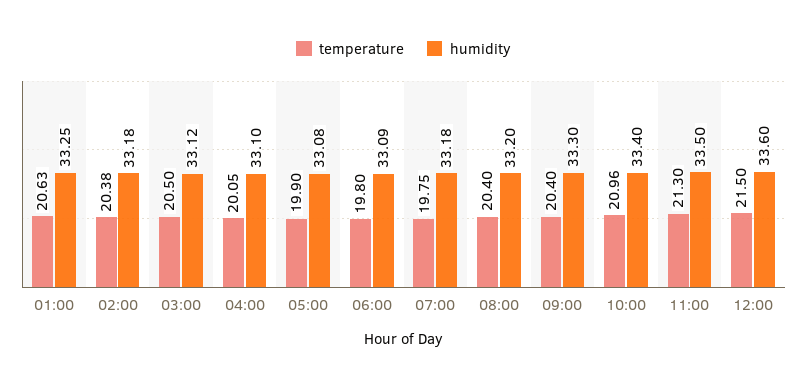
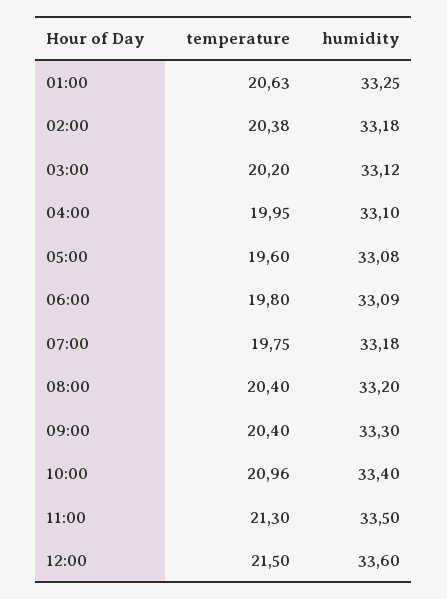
  {
    "temperature": {
      "01:00": 20.63,
      "02:00": 20.38,
-     "03:00": 20.5,
+     "03:00": 20.2,
-     "04:00": 20.05,
+     "04:00": 19.95,
-     "05:00": 19.9,
+     "05:00": 19.6,
      "06:00": 19.8,
      "07:00": 19.75,
      "08:00": 20.4,
      "09:00": 20.4,
      "10:00": 20.96,
      "11:00": 21.3,
      "12:00": 21.5
    },
    "humidity": {
      "01:00": 33.25,
      "02:00": 33.18,
      "03:00": 33.12,
      "04:00": 33.1,
      "05:00": 33.08,
      "06:00": 33.09,
      "07:00": 33.18,
      "08:00": 33.2,
      "09:00": 33.3,
      "10:00": 33.4,
      "11:00": 33.5,
      "12:00": 33.6
    }
  }

